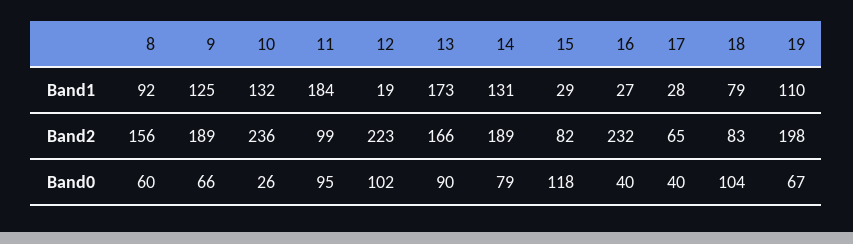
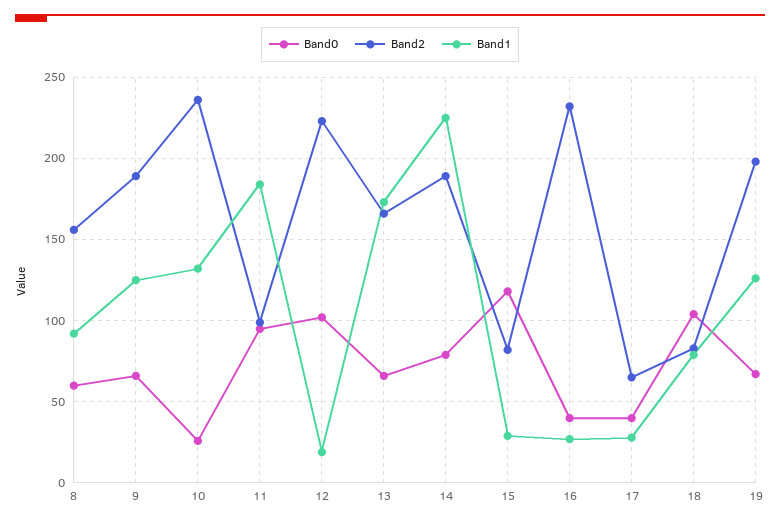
  {
    "Band1": {
      "8": 92,
      "9": 125,
      "10": 132,
      "11": 184,
      "12": 19,
      "13": 173,
-     "14": 131,
+     "14": 225,
      "15": 29,
      "16": 27,
      "17": 28,
      "18": 79,
-     "19": 110
+     "19": 125
    },
    "Band2": {
      "8": 156,
      "9": 189,
      "10": 236,
      "11": 99,
      "12": 223,
      "13": 166,
      "14": 189,
      "15": 82,
      "16": 232,
      "17": 65,
      "18": 83,
      "19": 198
    },
    "Band0": {
      "8": 60,
      "9": 66,
      "10": 26,
      "11": 95,
      "12": 102,
-     "13": 90,
+     "13": 65,
      "14": 79,
      "15": 118,
      "16": 40,
      "17": 40,
      "18": 104,
      "19": 67
    }
  }

